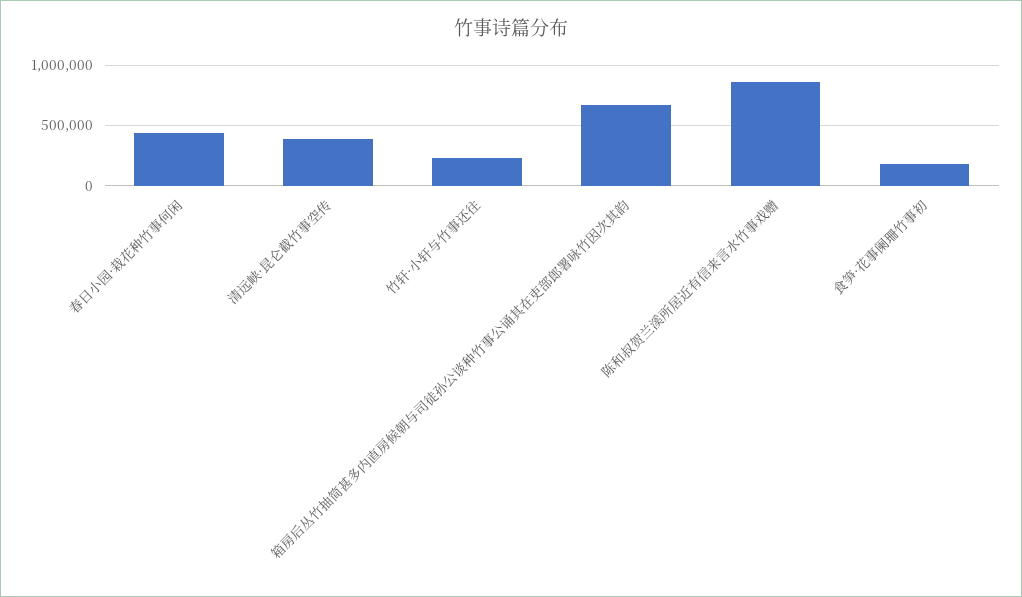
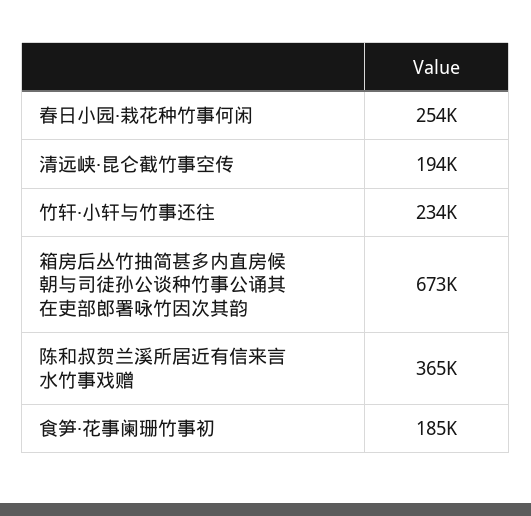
  {
-   "春日小园·栽花种竹事何闲": 450000,
+   "春日小园·栽花种竹事何闲": 254000,
-   "清远峡·昆仑截竹事空传": 400000,
+   "清远峡·昆仑截竹事空传": 194000,
    "竹轩·小轩与竹事还往": 234000,
    "箱房后丛竹抽简甚多内直房候朝与司徒孙公谈种竹事公诵其在吏部郎署咏竹因次其韵": 673000,
-   "陈和叔贺兰溪所居近有信来言水竹事戏赠": 850000,
+   "陈和叔贺兰溪所居近有信来言水竹事戏赠": 365000,
    "食笋·花事阑珊竹事初": 185000
  }

